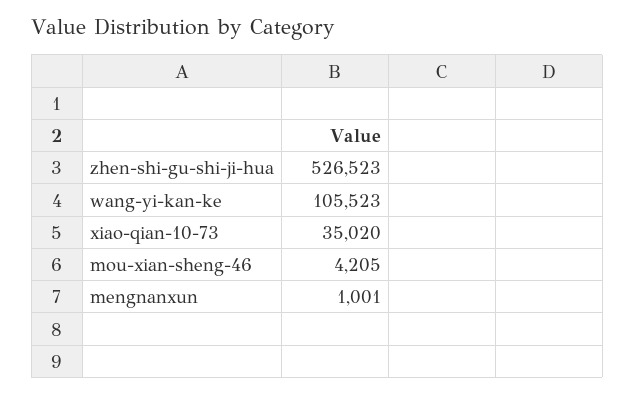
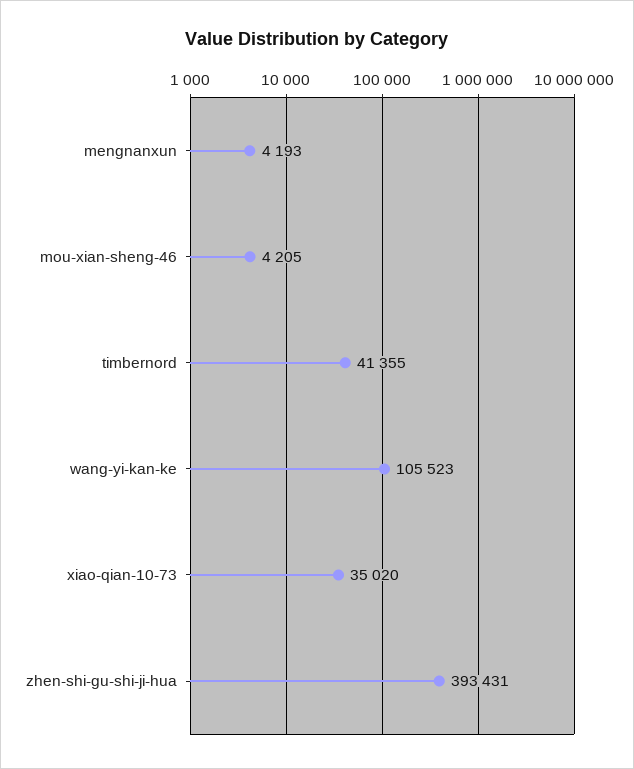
  {
-   "zhen-shi-gu-shi-ji-hua": 526523,
+   "zhen-shi-gu-shi-ji-hua": 393431,
    "wang-yi-kan-ke": 105523,
    "xiao-qian-10-73": 35020,
    "mou-xian-sheng-46": 4205,
-   "mengnanxun": 1001
+   "mengnanxun": 4193,
+   "timbernord": 41355
  }

